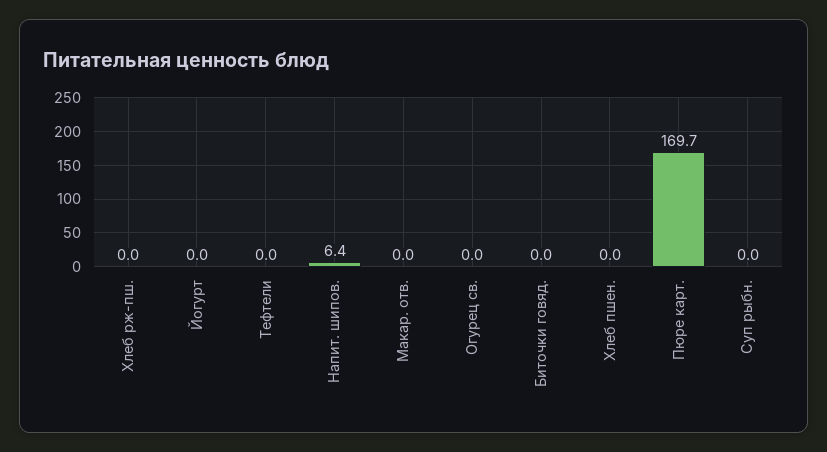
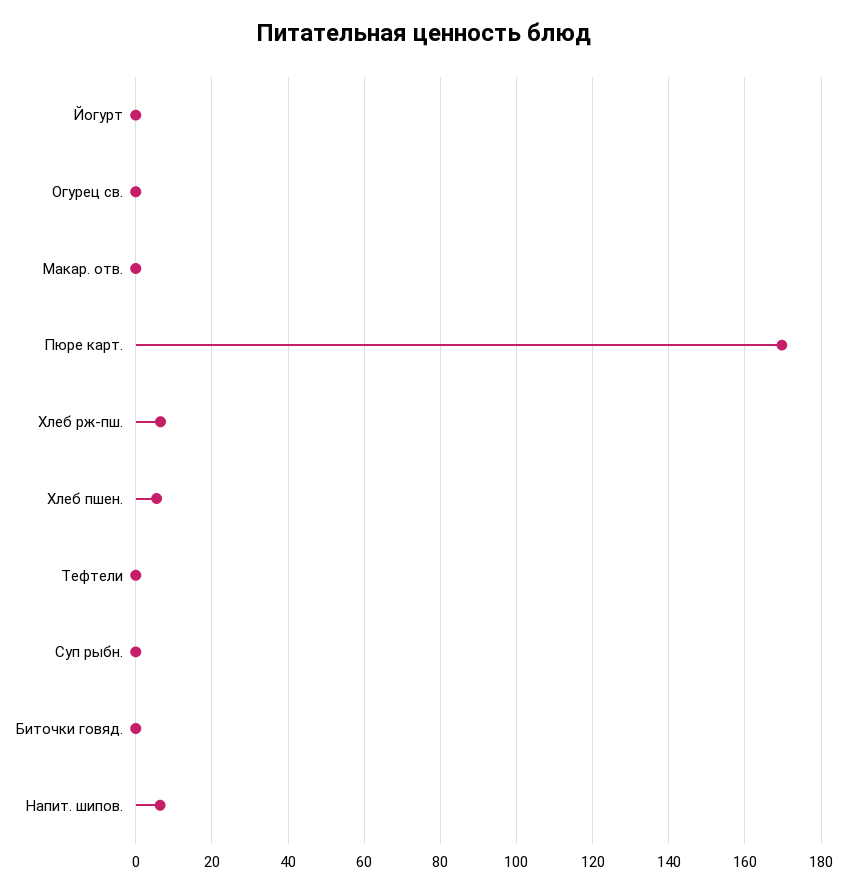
  {
-   "Хлеб рж-пш.": 0,
+   "Хлеб рж-пш.": 6,
    "Йогурт": 0,
    "Тефтели": 0,
    "Напит. шипов.": 6.4,
    "Макар. отв.": 0,
    "Огурец св.": 0,
    "Биточки говяд.": 0,
-   "Хлеб пшен.": 0,
+   "Хлеб пшен.": 6,
    "Пюре карт.": 169.7,
    "Суп рыбн.": 0
  }

